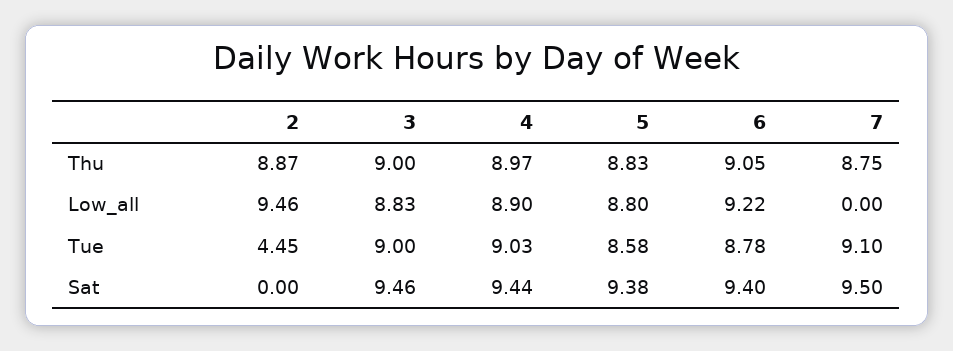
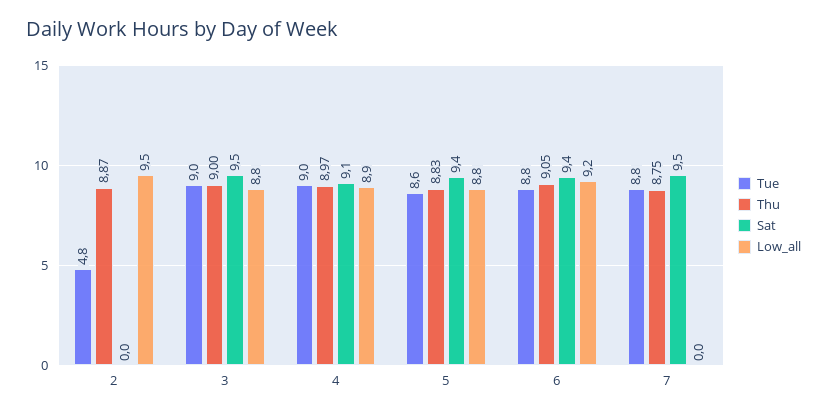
  {
    "Thu": {
      "2": 8.87,
      "3": 9,
      "4": 8.97,
      "5": 8.83,
      "6": 9.05,
      "7": 8.75
    },
    "Low_all": {
      "2": 9.46,
      "3": 8.83,
      "4": 8.9,
      "5": 8.8,
      "6": 9.22,
      "7": 0
    },
    "Tue": {
-     "2": 4.45,
+     "2": 4.8,
      "3": 9,
      "4": 9.03,
      "5": 8.58,
      "6": 8.78,
-     "7": 9.1
+     "7": 8.8
    },
    "Sat": {
      "2": 0,
      "3": 9.46,
-     "4": 9.44,
+     "4": 9.1,
      "5": 9.38,
      "6": 9.4,
      "7": 9.5
    }
  }

